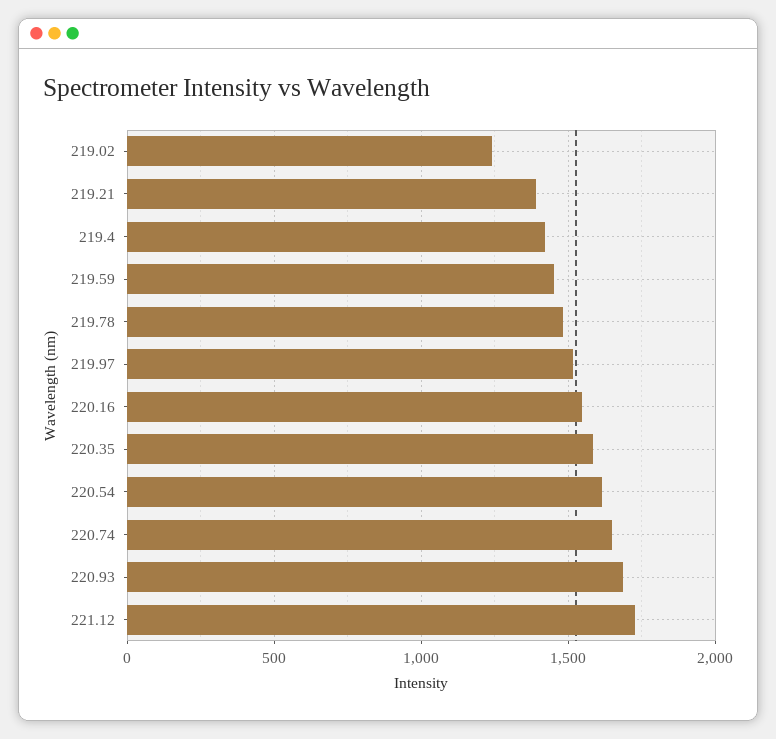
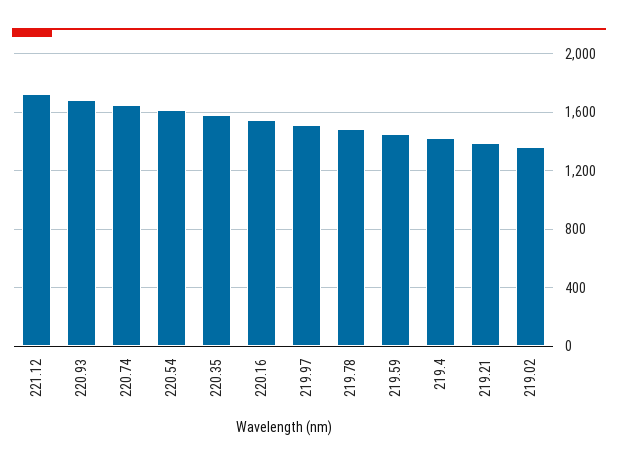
  {
-   "219.02": 1250,
+   "219.02": 1350,
    "219.21": 1400,
    "219.4": 1400,
    "219.59": 1450,
    "219.78": 1500,
    "219.97": 1500,
    "220.16": 1550,
    "220.35": 1600,
    "220.54": 1600,
    "220.74": 1650,
    "220.93": 1700,
    "221.12": 1750
  }

